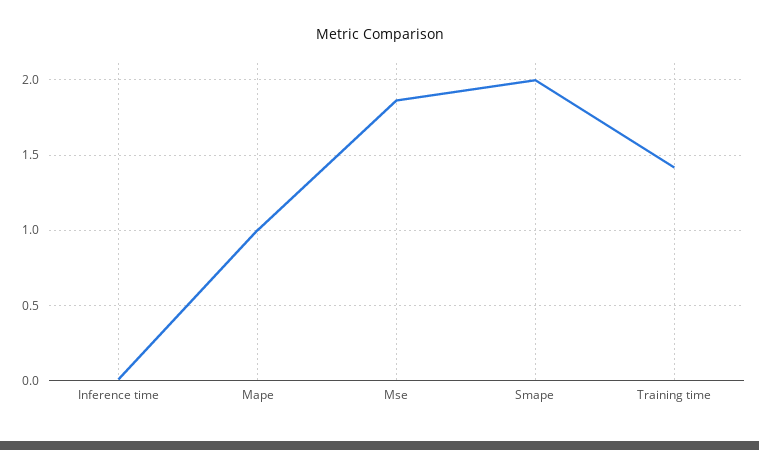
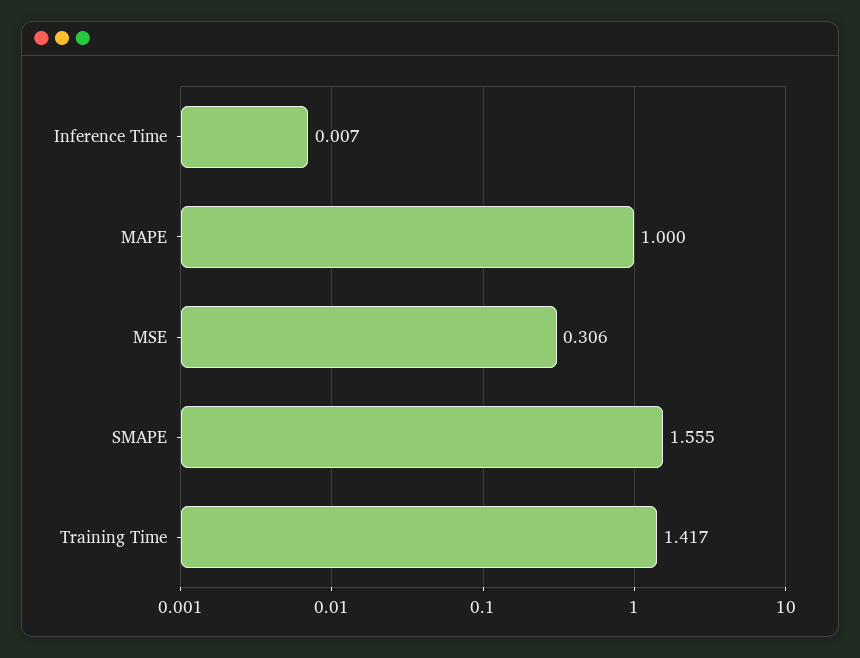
  {
    "Inference time": 0.007,
    "Mape": 1,
-   "Mse": 1.85,
+   "Mse": 0.306,
-   "Smape": 2,
+   "Smape": 1.555,
    "Training time": 1.417
  }

